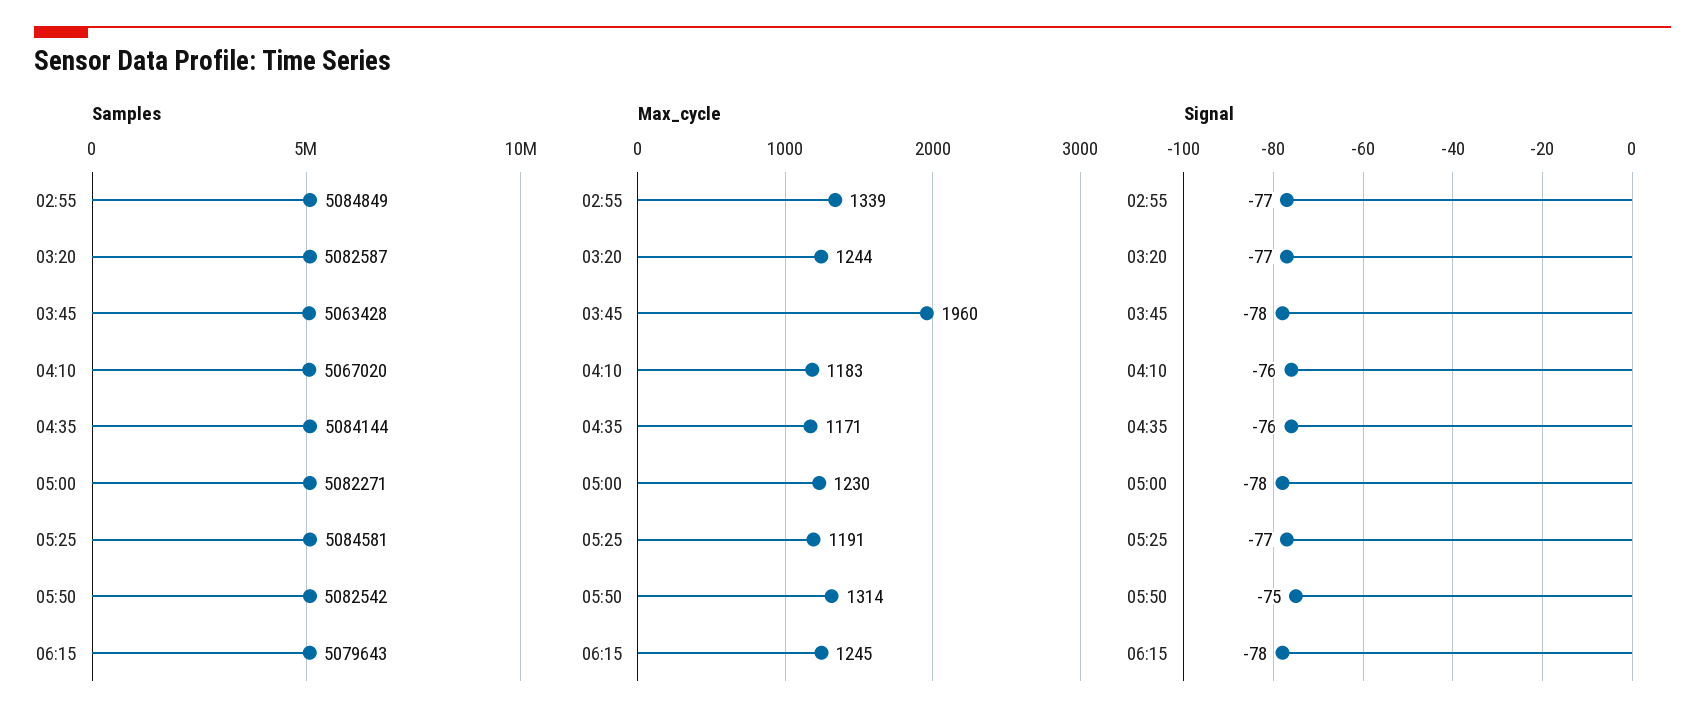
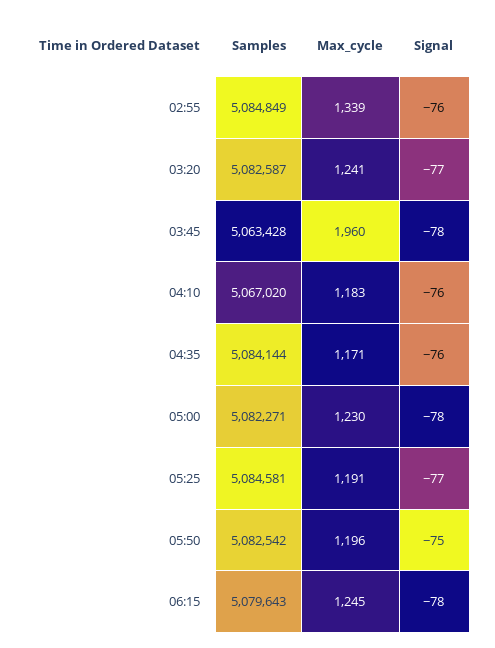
  {
    "Samples": {
      "02:55": 5084849,
      "03:20": 5082587,
      "03:45": 5063428,
      "04:10": 5067020,
      "04:35": 5084144,
      "05:00": 5082271,
      "05:25": 5084581,
      "05:50": 5082542,
      "06:15": 5079643
    },
    "Max_cycle": {
      "02:55": 1339,
-     "03:20": 1244,
+     "03:20": 1241,
      "03:45": 1960,
      "04:10": 1183,
      "04:35": 1171,
      "05:00": 1230,
      "05:25": 1191,
-     "05:50": 1314,
+     "05:50": 1196,
      "06:15": 1245
    },
    "Signal": {
-     "02:55": -77,
+     "02:55": -76,
      "03:20": -77,
      "03:45": -78,
      "04:10": -76,
      "04:35": -76,
      "05:00": -78,
      "05:25": -77,
      "05:50": -75,
      "06:15": -78
    }
  }

